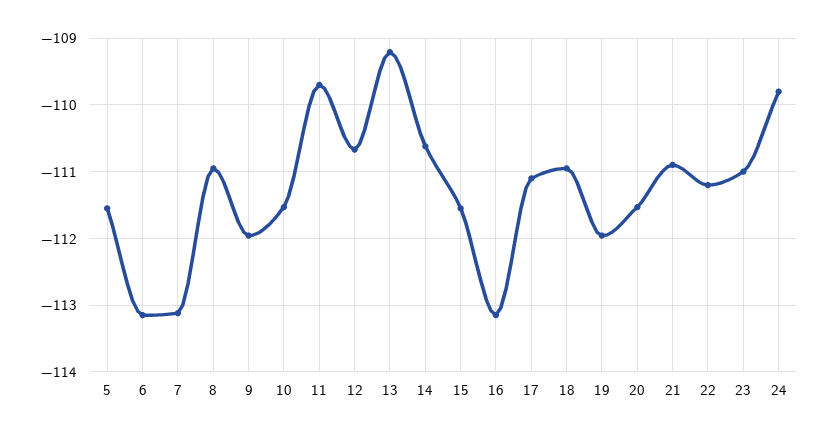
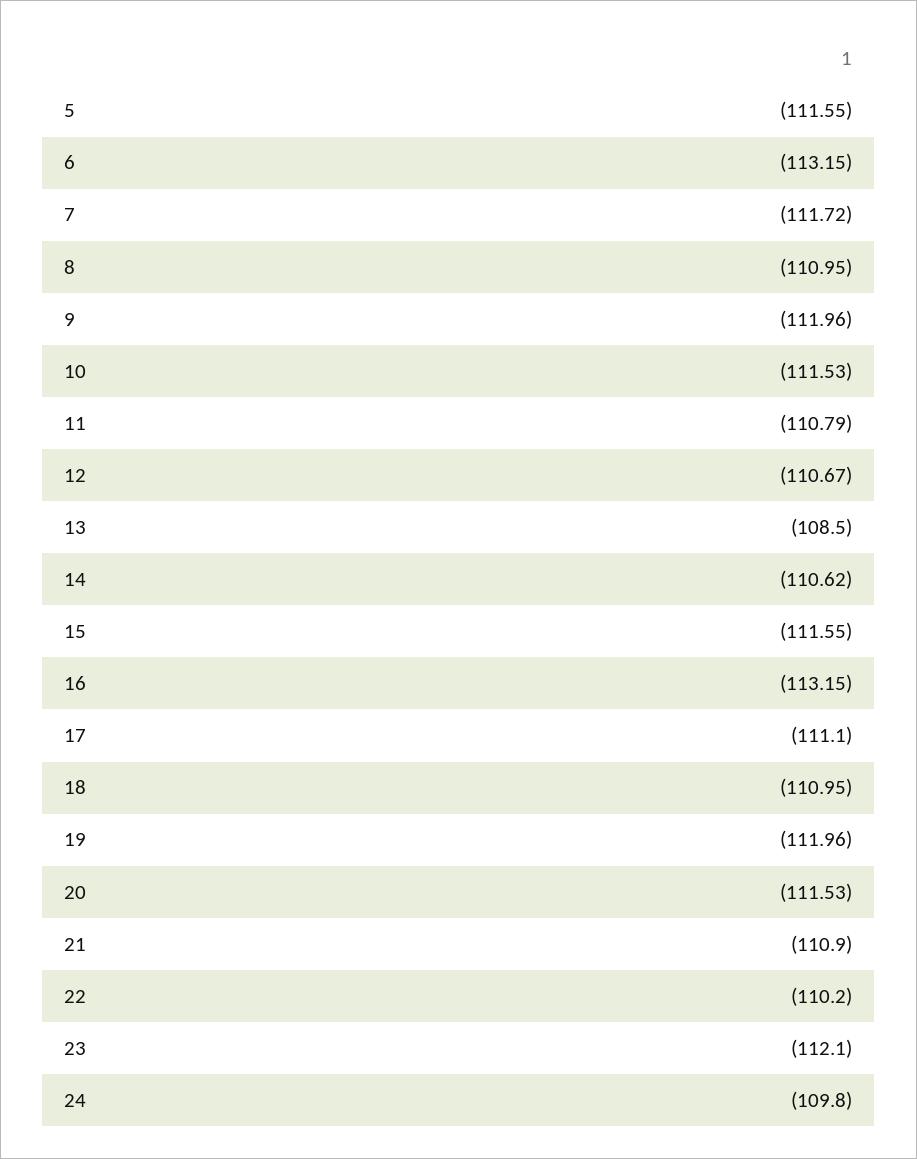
  {
    "5": -111.55,
    "6": -113.15,
-   "7": -113.1,
+   "7": -111.72,
    "8": -110.95,
    "9": -111.96,
    "10": -111.53,
-   "11": -109.7,
+   "11": -110.79,
    "12": -110.67,
-   "13": -109.2,
+   "13": -108.5,
    "14": -110.62,
    "15": -111.55,
    "16": -113.15,
    "17": -111.1,
    "18": -110.95,
    "19": -111.96,
    "20": -111.53,
    "21": -110.9,
-   "22": -111.2,
+   "22": -110.2,
-   "23": -111,
+   "23": -112.1,
    "24": -109.8
  }

